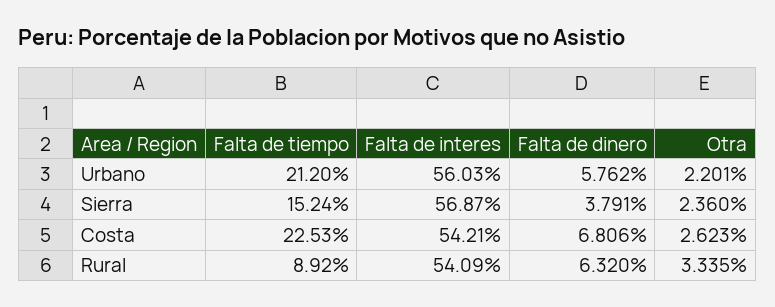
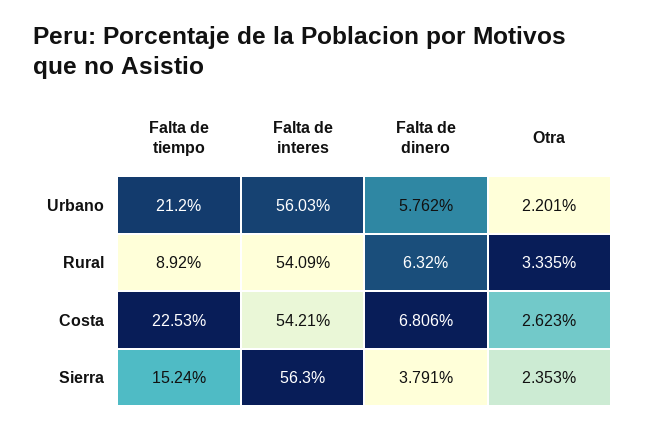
  {
    "Falta de tiempo": {
      "Urbano": 21.2,
      "Sierra": 15.24,
      "Costa": 22.53,
      "Rural": 8.92
    },
    "Falta de interes": {
      "Urbano": 56.03,
-     "Sierra": 56.87,
+     "Sierra": 56.3,
      "Costa": 54.21,
      "Rural": 54.09
    },
    "Falta de dinero": {
      "Urbano": 5.762,
      "Sierra": 3.791,
      "Costa": 6.806,
      "Rural": 6.32
    },
    "Otra": {
      "Urbano": 2.201,
-     "Sierra": 2.36,
+     "Sierra": 2.353,
      "Costa": 2.623,
      "Rural": 3.335
    }
  }

